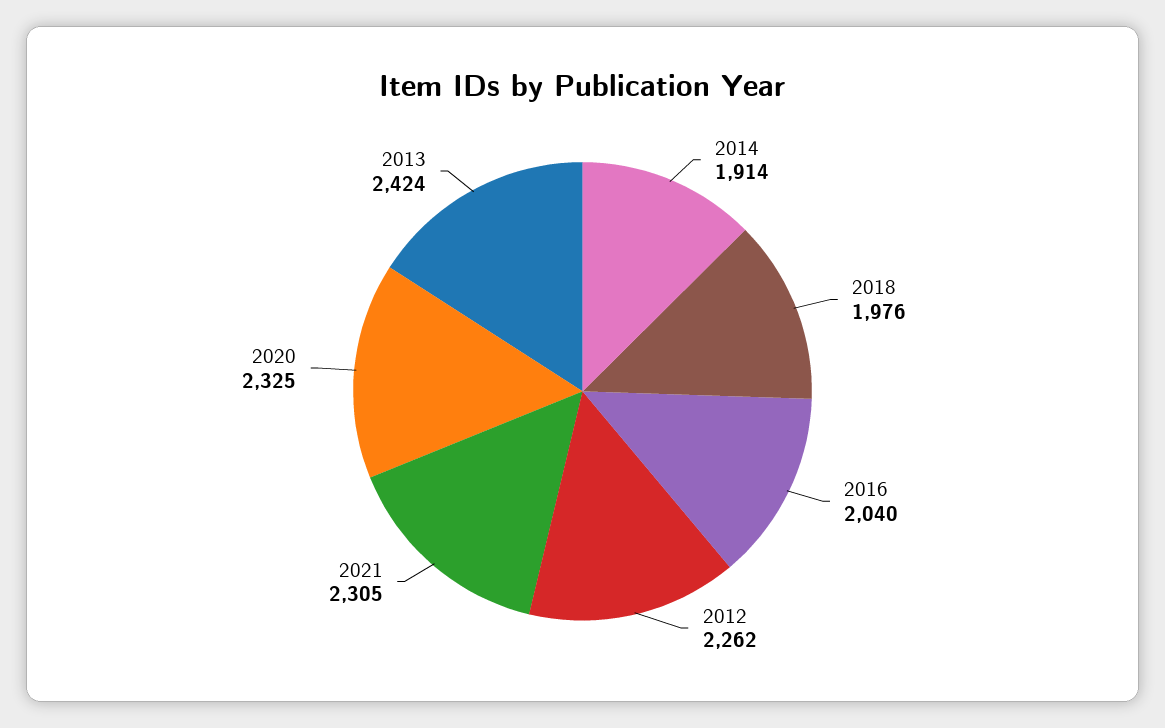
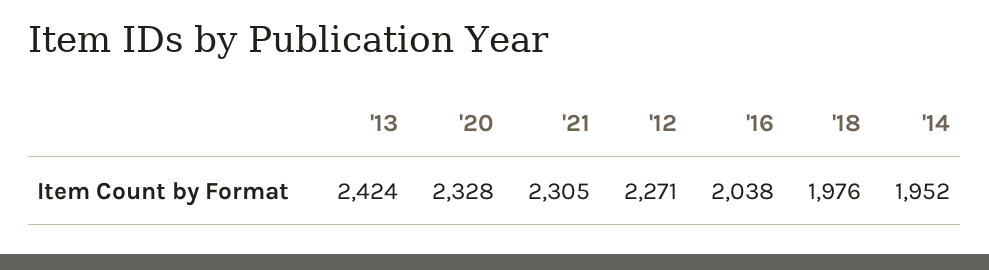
  {
-   "2014": 1914,
+   "2014": 1952,
    "2018": 1976,
-   "2016": 2040,
+   "2016": 2038,
-   "2012": 2262,
+   "2012": 2271,
    "2021": 2305,
-   "2020": 2325,
+   "2020": 2328,
    "2013": 2424
  }

